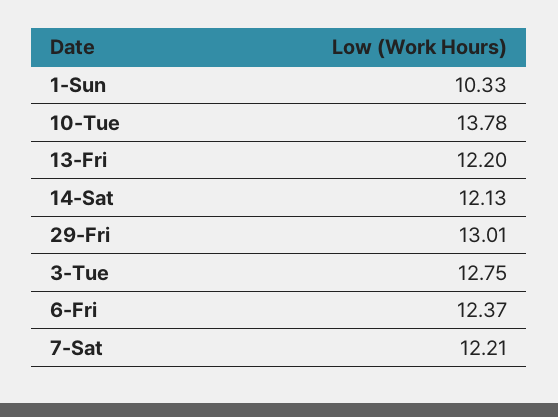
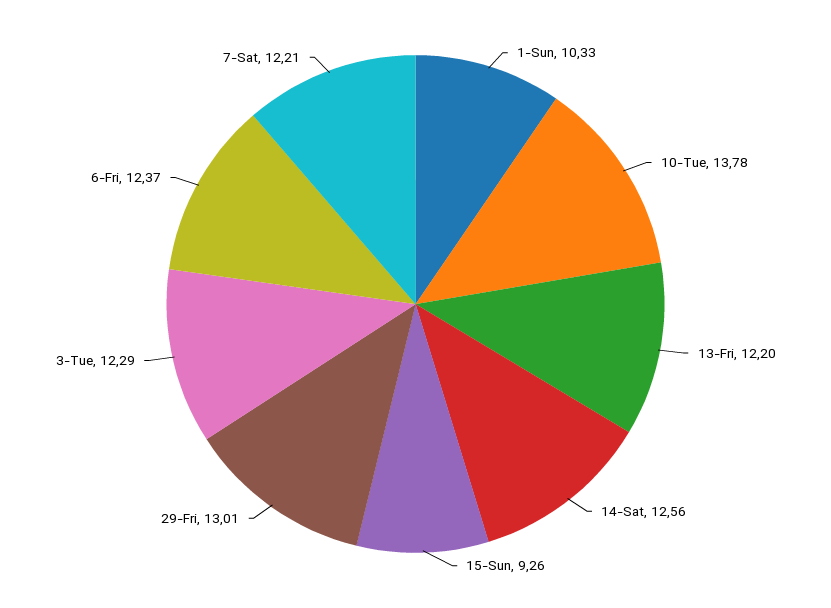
  {
    "1-Sun": 10.33,
    "10-Tue": 13.78,
    "13-Fri": 12.2,
-   "14-Sat": 12.13,
+   "14-Sat": 12.56,
    "29-Fri": 13.01,
-   "3-Tue": 12.75,
+   "3-Tue": 12.29,
    "6-Fri": 12.37,
-   "7-Sat": 12.21
+   "7-Sat": 12.21,
+   "15-Sun": 9.26
  }

